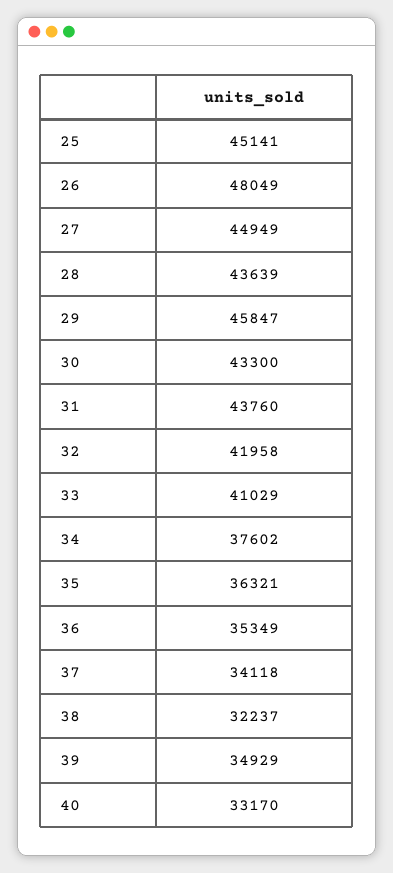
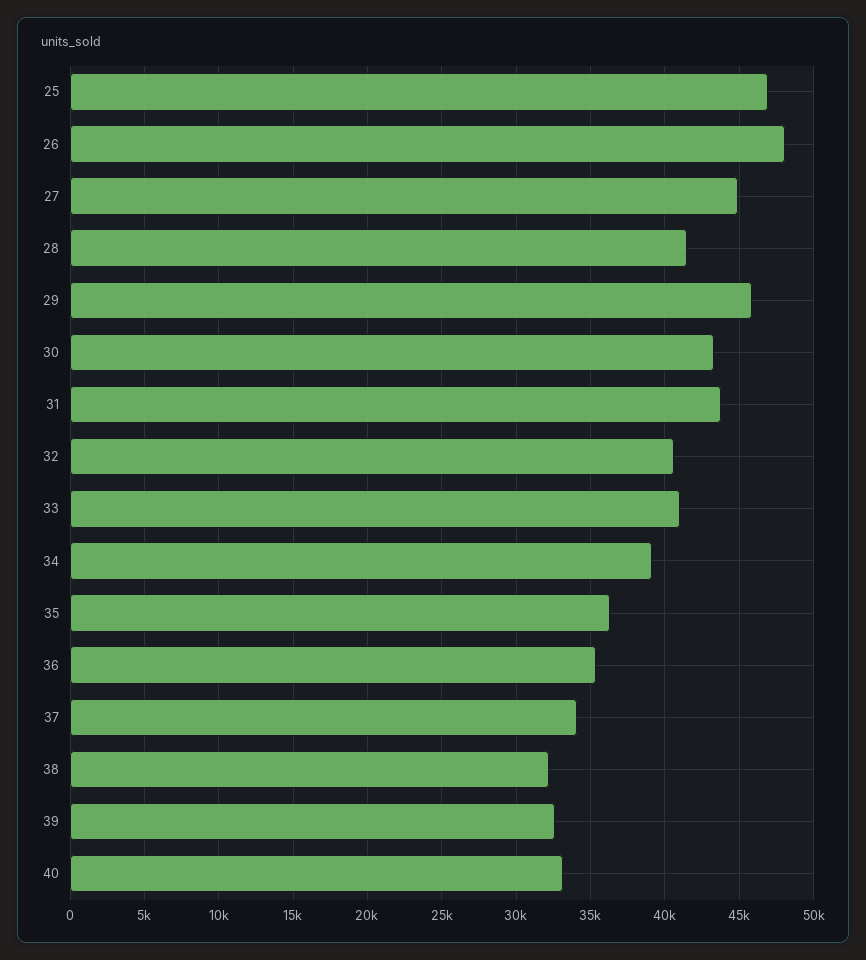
  {
-   "25": 45141,
+   "25": 47000,
    "26": 48049,
    "27": 44949,
-   "28": 43639,
+   "28": 41500,
    "29": 45847,
    "30": 43300,
    "31": 43760,
-   "32": 41958,
+   "32": 40500,
    "33": 41029,
-   "34": 37602,
+   "34": 39000,
    "35": 36321,
    "36": 35349,
    "37": 34118,
    "38": 32237,
-   "39": 34929,
+   "39": 32500,
    "40": 33170
  }

